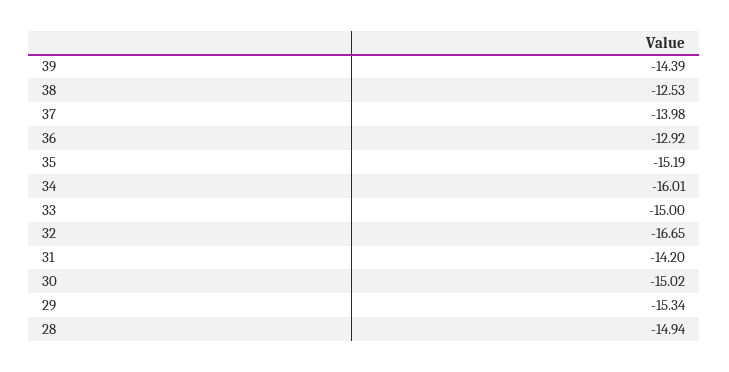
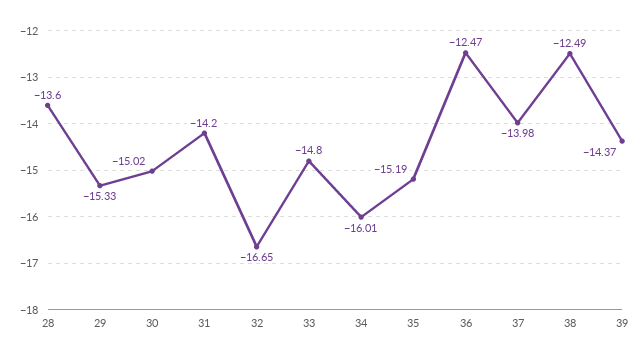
  {
-   "39": -14.39,
+   "39": -14.37,
-   "38": -12.53,
+   "38": -12.49,
    "37": -13.98,
-   "36": -12.92,
+   "36": -12.47,
    "35": -15.19,
    "34": -16.01,
-   "33": -15,
+   "33": -14.8,
    "32": -16.65,
    "31": -14.2,
    "30": -15.02,
-   "29": -15.34,
+   "29": -15.33,
-   "28": -14.94
+   "28": -13.6
  }

